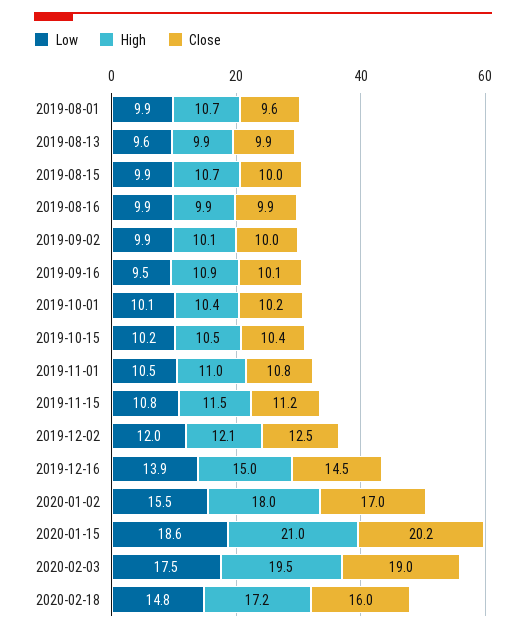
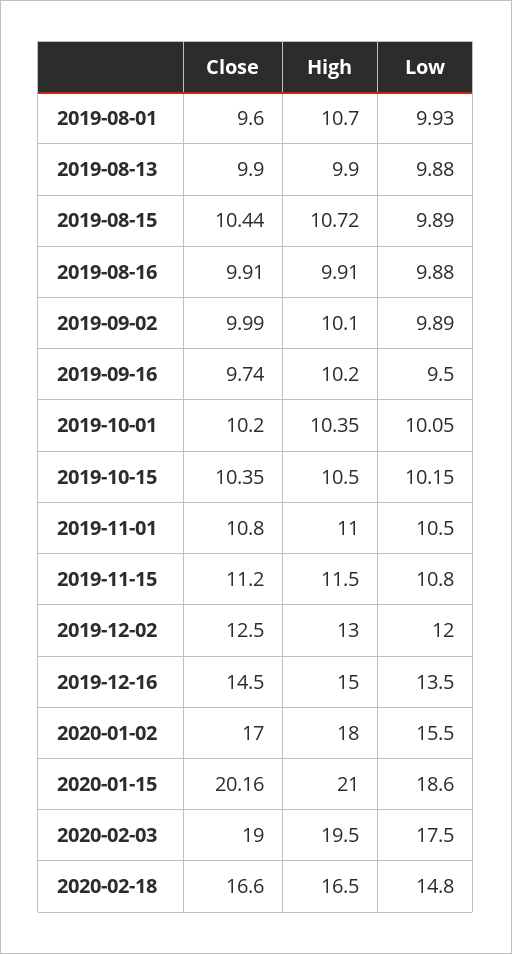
  {
    "Low": {
      "2019-08-01": 9.93,
-     "2019-08-13": 9.6,
+     "2019-08-13": 9.88,
      "2019-08-15": 9.89,
      "2019-08-16": 9.88,
      "2019-09-02": 9.89,
      "2019-09-16": 9.5,
      "2019-10-01": 10.05,
      "2019-10-15": 10.15,
      "2019-11-01": 10.5,
      "2019-11-15": 10.8,
      "2019-12-02": 12,
-     "2019-12-16": 13.9,
+     "2019-12-16": 13.5,
      "2020-01-02": 15.5,
      "2020-01-15": 18.6,
      "2020-02-03": 17.5,
      "2020-02-18": 14.8
    },
    "High": {
      "2019-08-01": 10.7,
      "2019-08-13": 9.9,
      "2019-08-15": 10.72,
      "2019-08-16": 9.91,
      "2019-09-02": 10.1,
-     "2019-09-16": 10.9,
+     "2019-09-16": 10.2,
      "2019-10-01": 10.35,
      "2019-10-15": 10.5,
      "2019-11-01": 11,
      "2019-11-15": 11.5,
-     "2019-12-02": 12.1,
+     "2019-12-02": 13,
      "2019-12-16": 15,
      "2020-01-02": 18,
      "2020-01-15": 21,
      "2020-02-03": 19.5,
-     "2020-02-18": 17.2
+     "2020-02-18": 16.5
    },
    "Close": {
      "2019-08-01": 9.6,
      "2019-08-13": 9.9,
-     "2019-08-15": 10,
+     "2019-08-15": 10.44,
      "2019-08-16": 9.91,
      "2019-09-02": 9.99,
-     "2019-09-16": 10.1,
+     "2019-09-16": 9.74,
      "2019-10-01": 10.2,
      "2019-10-15": 10.35,
      "2019-11-01": 10.8,
      "2019-11-15": 11.2,
      "2019-12-02": 12.5,
      "2019-12-16": 14.5,
      "2020-01-02": 17,
      "2020-01-15": 20.16,
      "2020-02-03": 19,
-     "2020-02-18": 16
+     "2020-02-18": 16.6
    }
  }

